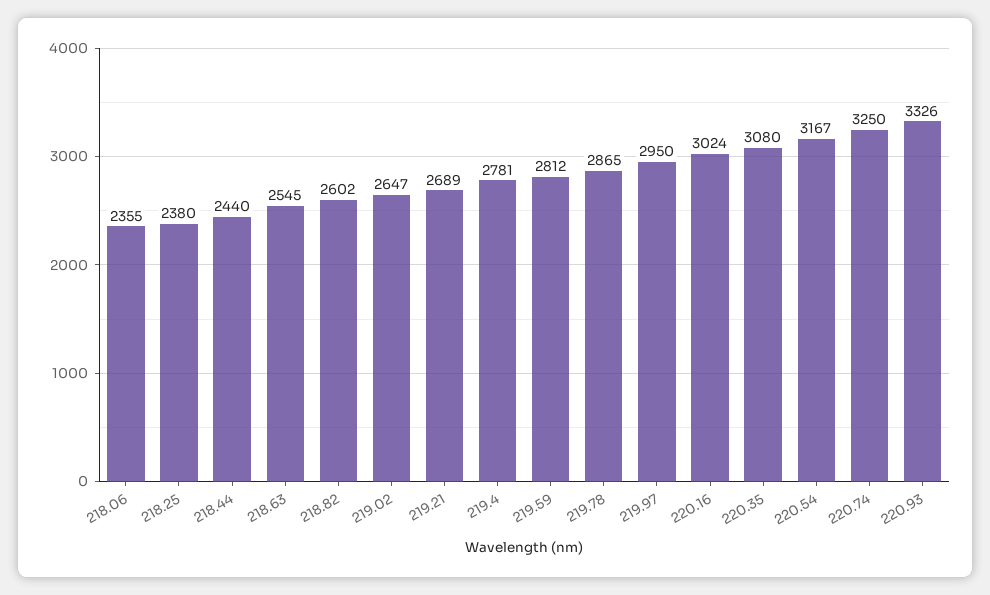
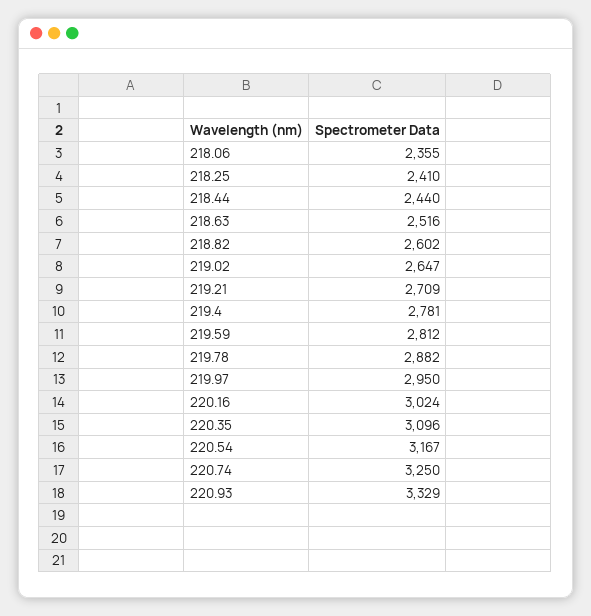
  {
    "218.06": 2355,
-   "218.25": 2380,
+   "218.25": 2410,
    "218.44": 2440,
-   "218.63": 2545,
+   "218.63": 2516,
    "218.82": 2602,
    "219.02": 2647,
-   "219.21": 2689,
+   "219.21": 2709,
    "219.4": 2781,
    "219.59": 2812,
-   "219.78": 2865,
+   "219.78": 2882,
    "219.97": 2950,
    "220.16": 3024,
-   "220.35": 3080,
+   "220.35": 3096,
    "220.54": 3167,
    "220.74": 3250,
-   "220.93": 3326
+   "220.93": 3329
  }

